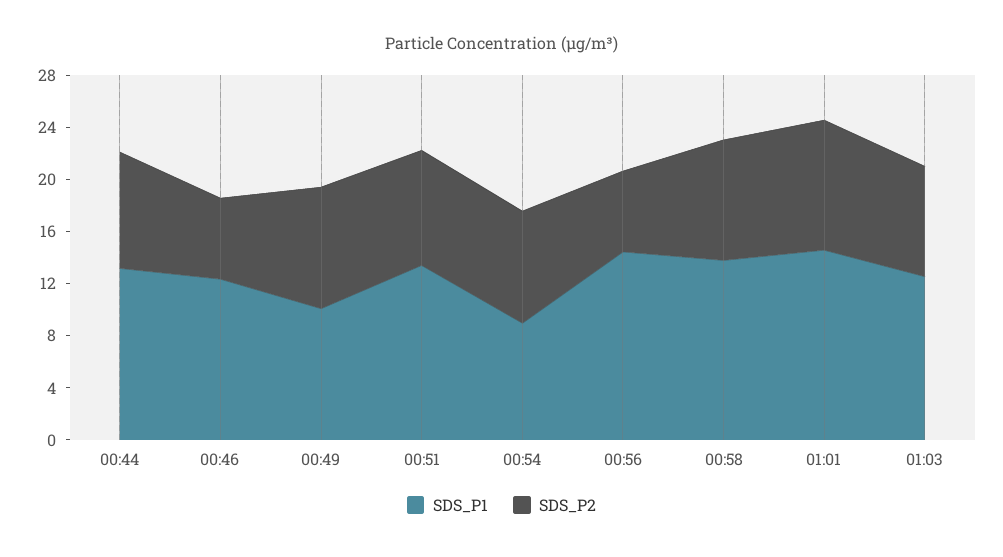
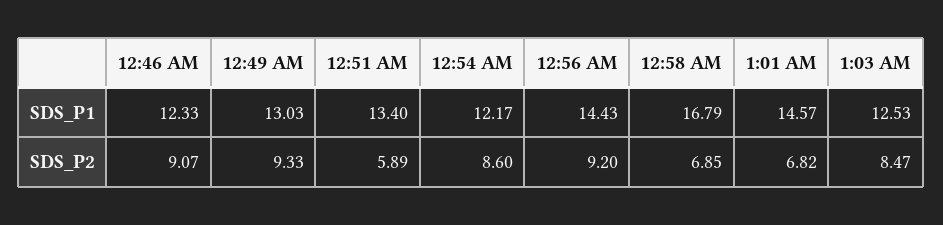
  {
    "SDS_P1": {
-     "00:44": 13,
      "00:46": 12.33,
-     "00:49": 10,
+     "00:49": 13.03,
      "00:51": 13.4,
-     "00:54": 9,
+     "00:54": 12.17,
      "00:56": 14.43,
-     "00:58": 14,
+     "00:58": 16.79,
      "01:01": 14.57,
      "01:03": 12.53
    },
    "SDS_P2": {
-     "00:44": 9,
-     "00:46": 6,
+     "00:46": 9.07,
      "00:49": 9.33,
-     "00:51": 9,
+     "00:51": 5.89,
      "00:54": 8.6,
-     "00:56": 6,
+     "00:56": 9.2,
-     "00:58": 9,
+     "00:58": 6.85,
-     "01:01": 10,
+     "01:01": 6.82,
      "01:03": 8.47
    }
  }

